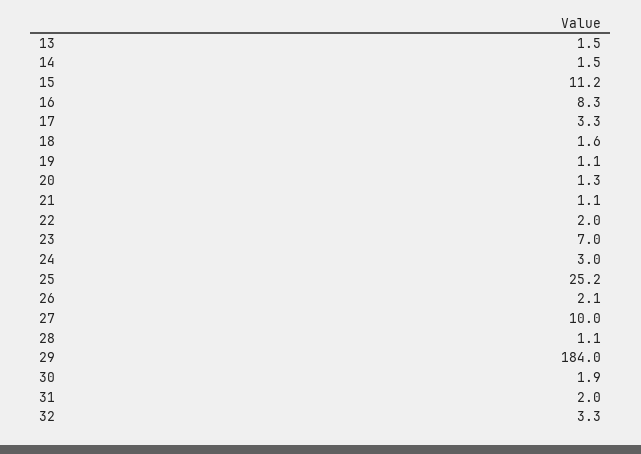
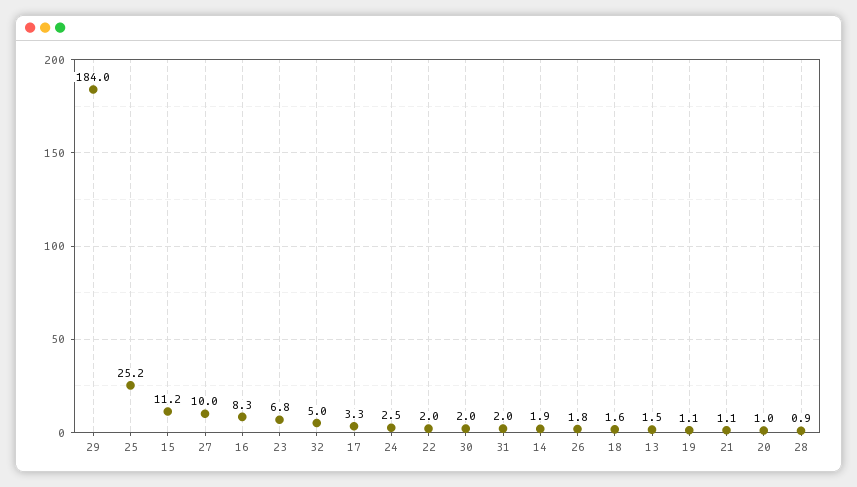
  {
    "13": 1.5,
-   "14": 1.5,
+   "14": 1.9,
    "15": 11.2,
    "16": 8.3,
    "17": 3.3,
    "18": 1.6,
    "19": 1.1,
-   "20": 1.3,
+   "20": 1,
    "21": 1.1,
    "22": 2,
-   "23": 7,
+   "23": 6.8,
-   "24": 3,
+   "24": 2.5,
    "25": 25.2,
-   "26": 2.1,
+   "26": 1.8,
    "27": 10,
-   "28": 1.1,
+   "28": 0.9,
    "29": 184,
-   "30": 1.9,
+   "30": 2,
    "31": 2,
-   "32": 3.3
+   "32": 5
  }

